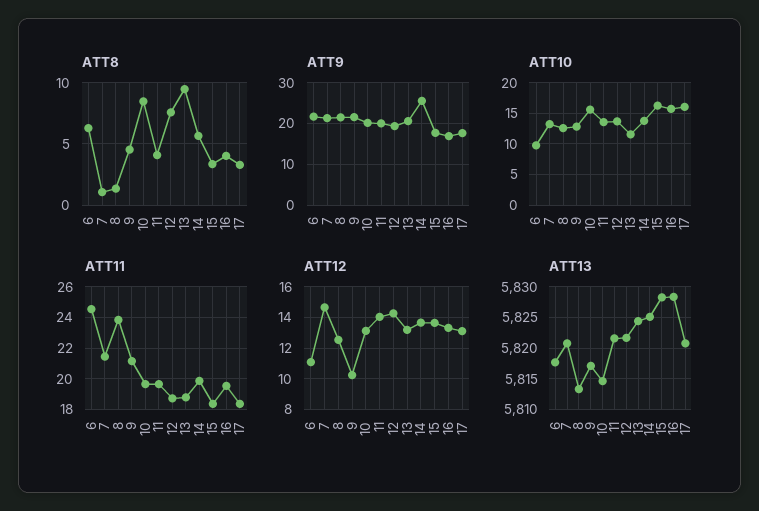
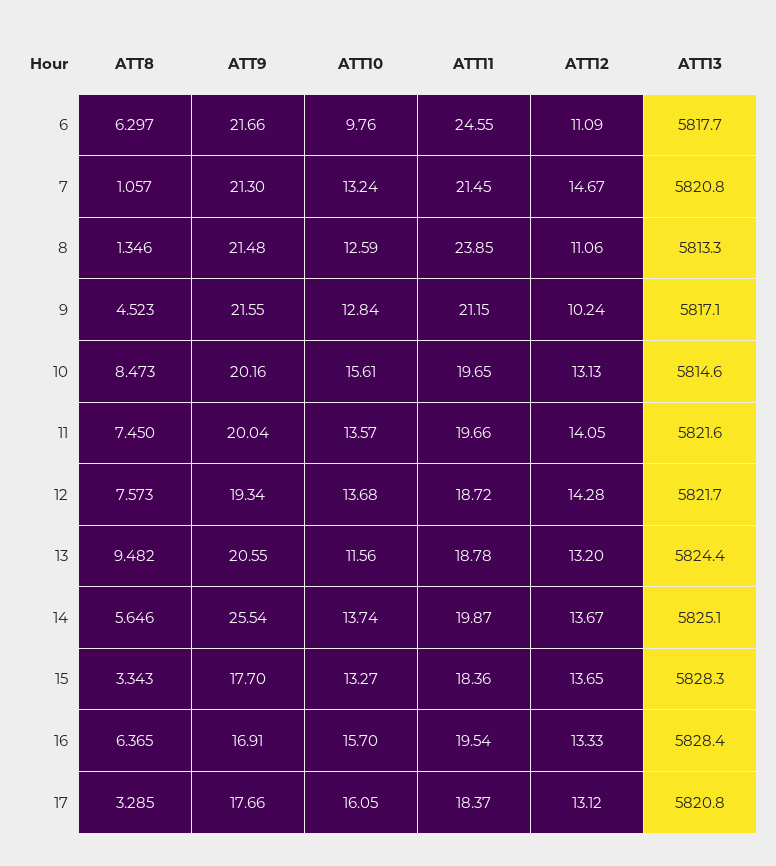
  {
    "ATT8": {
      "6": 6.297,
      "7": 1.057,
      "8": 1.346,
      "9": 4.523,
      "10": 8.473,
-     "11": 4,
+     "11": 7.45,
      "12": 7.573,
      "13": 9.482,
      "14": 5.646,
      "15": 3.343,
-     "16": 4,
+     "16": 6.365,
      "17": 3.285
    },
    "ATT9": {
      "6": 21.66,
      "7": 21.3,
      "8": 21.48,
      "9": 21.55,
      "10": 20.16,
      "11": 20.04,
      "12": 19.34,
      "13": 20.55,
      "14": 25.54,
      "15": 17.7,
      "16": 16.91,
      "17": 17.66
    },
    "ATT10": {
      "6": 9.76,
      "7": 13.24,
      "8": 12.59,
      "9": 12.84,
      "10": 15.61,
      "11": 13.57,
      "12": 13.68,
      "13": 11.56,
      "14": 13.74,
-     "15": 16,
+     "15": 13.27,
      "16": 15.7,
      "17": 16.05
    },
    "ATT11": {
      "6": 24.55,
      "7": 21.45,
      "8": 23.85,
      "9": 21.15,
      "10": 19.65,
      "11": 19.66,
      "12": 18.72,
      "13": 18.78,
      "14": 19.87,
      "15": 18.36,
      "16": 19.54,
      "17": 18.37
    },
    "ATT12": {
      "6": 11.09,
      "7": 14.67,
-     "8": 12.5,
+     "8": 11.06,
      "9": 10.24,
      "10": 13.13,
      "11": 14.05,
      "12": 14.28,
      "13": 13.2,
      "14": 13.67,
      "15": 13.65,
      "16": 13.33,
      "17": 13.12
    },
    "ATT13": {
      "6": 5817.7,
      "7": 5820.8,
      "8": 5813.3,
      "9": 5817.1,
      "10": 5814.6,
      "11": 5821.6,
      "12": 5821.7,
      "13": 5824.4,
      "14": 5825.1,
      "15": 5828.3,
      "16": 5828.4,
      "17": 5820.8
    }
  }

